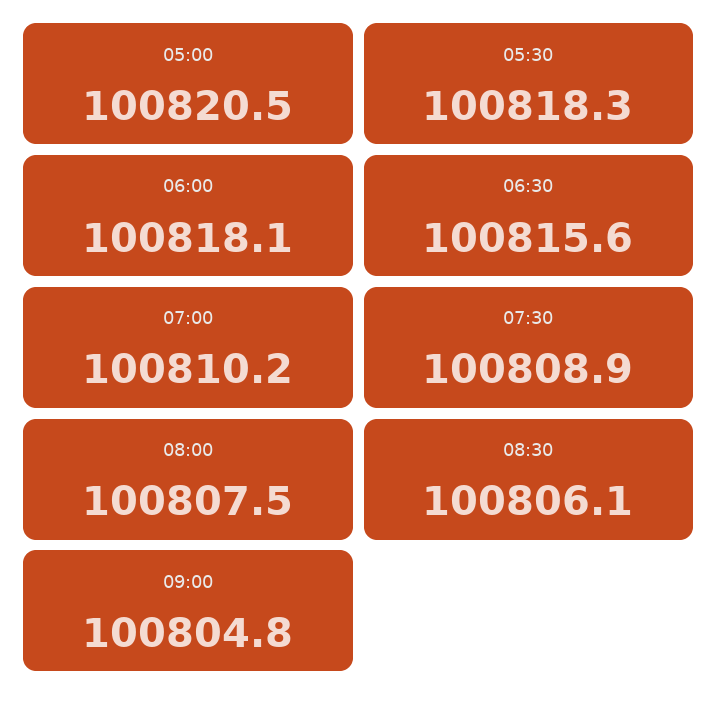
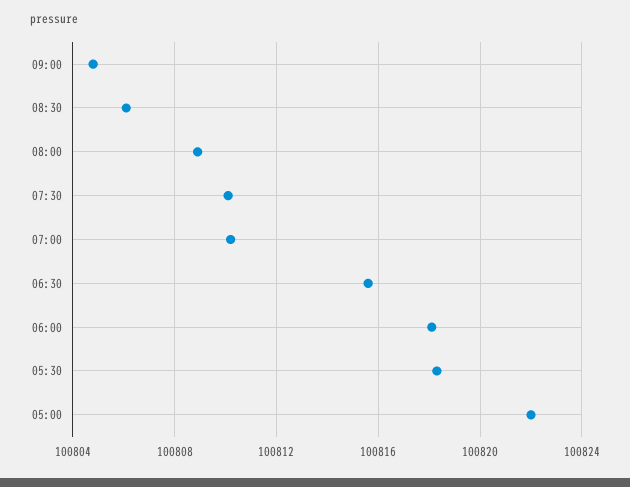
  {
-   "05:00": 100820.5,
+   "05:00": 100822,
    "05:30": 100818.3,
    "06:00": 100818.1,
    "06:30": 100815.6,
    "07:00": 100810.2,
-   "07:30": 100808.9,
+   "07:30": 100810,
-   "08:00": 100807.5,
+   "08:00": 100809,
    "08:30": 100806.1,
    "09:00": 100804.8
  }

